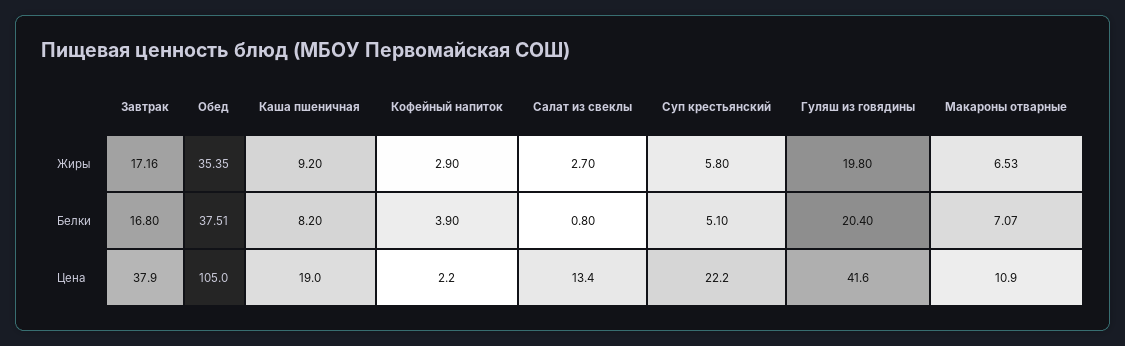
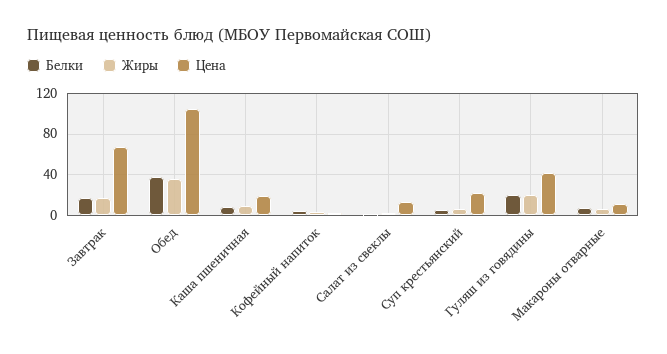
  {
    "Жиры": {
      "Завтрак": 17.16,
      "Обед": 35.35,
      "Каша пшеничная": 9.2,
      "Кофейный напиток": 2.9,
      "Салат из свеклы": 2.7,
      "Суп крестьянский": 5.8,
      "Гуляш из говядины": 19.8,
      "Макароны отварные": 6.53
    },
    "Белки": {
      "Завтрак": 16.8,
      "Обед": 37.51,
      "Каша пшеничная": 8.2,
      "Кофейный напиток": 3.9,
      "Салат из свеклы": 0.8,
      "Суп крестьянский": 5.1,
      "Гуляш из говядины": 20.4,
      "Макароны отварные": 7.07
    },
    "Цена": {
-     "Завтрак": 37.9,
+     "Завтрак": 70,
      "Обед": 105,
      "Каша пшеничная": 19,
      "Кофейный напиток": 2.2,
      "Салат из свеклы": 13.4,
      "Суп крестьянский": 22.2,
      "Гуляш из говядины": 41.6,
      "Макароны отварные": 10.9
    }
  }

